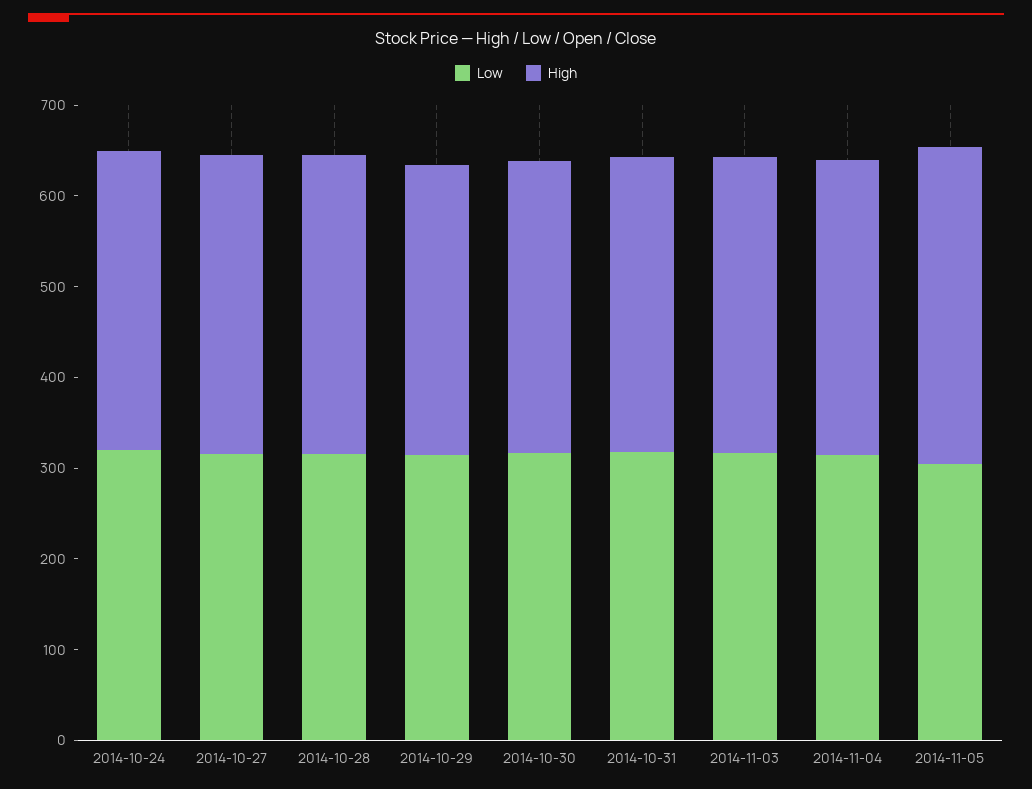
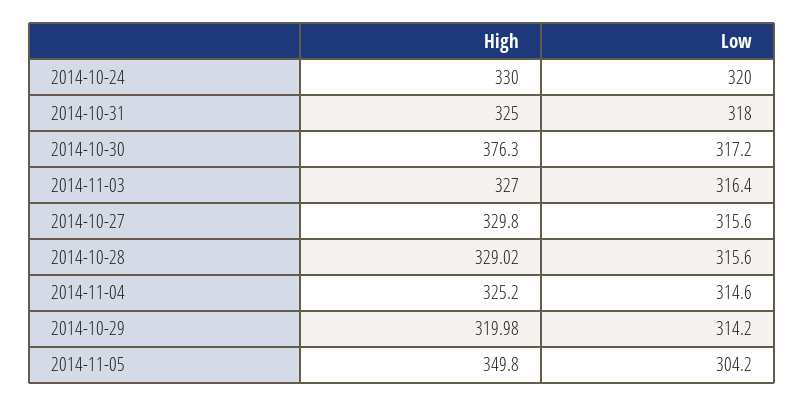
  {
    "Low": {
      "2014-10-24": 320,
      "2014-10-27": 315.6,
      "2014-10-28": 315.6,
      "2014-10-29": 314.2,
      "2014-10-30": 317.2,
      "2014-10-31": 318,
      "2014-11-03": 316.4,
      "2014-11-04": 314.6,
      "2014-11-05": 304.2
    },
    "High": {
      "2014-10-24": 330,
      "2014-10-27": 329.8,
      "2014-10-28": 329.02,
      "2014-10-29": 319.98,
-     "2014-10-30": 320,
+     "2014-10-30": 376.3,
      "2014-10-31": 325,
      "2014-11-03": 327,
      "2014-11-04": 325.2,
      "2014-11-05": 349.8
    }
  }

